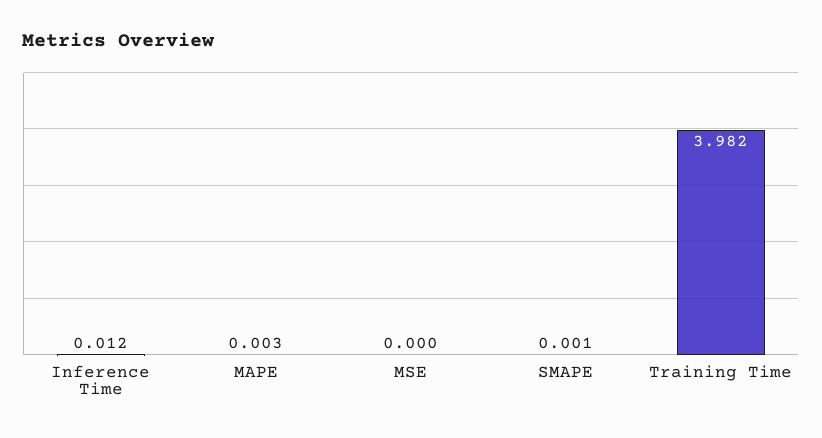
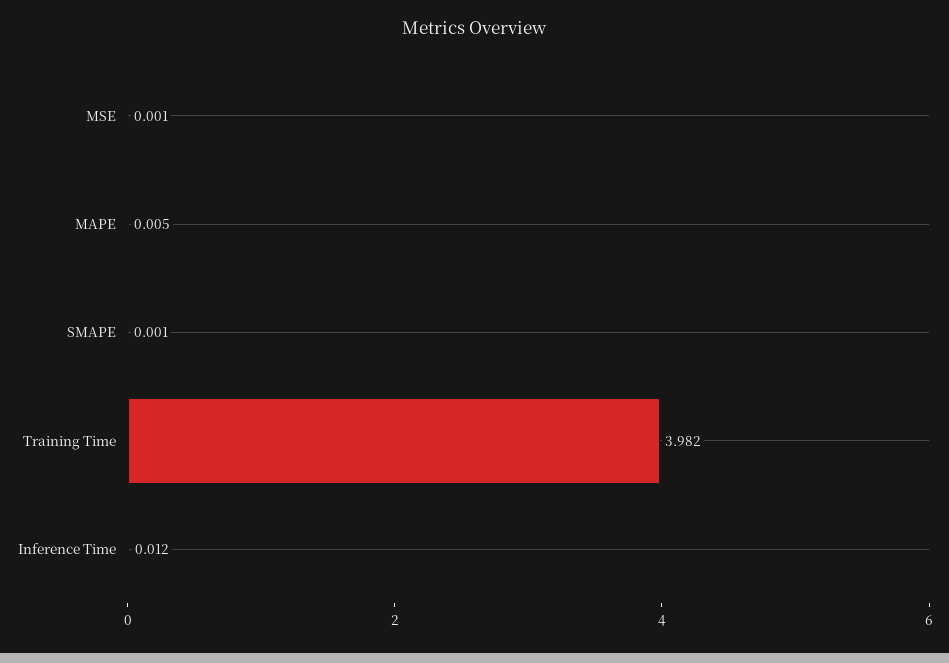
  {
    "Inference Time": 0.012,
-   "MAPE": 0.003,
+   "MAPE": 0.005,
-   "MSE": 0,
+   "MSE": 0.001,
    "SMAPE": 0.001,
    "Training Time": 3.982
  }

